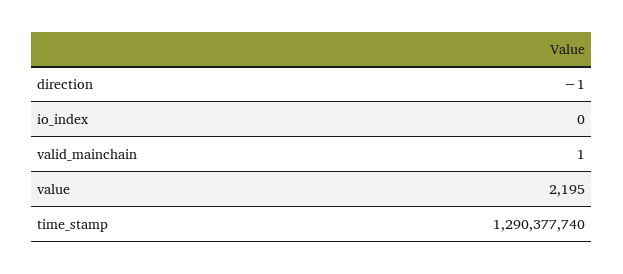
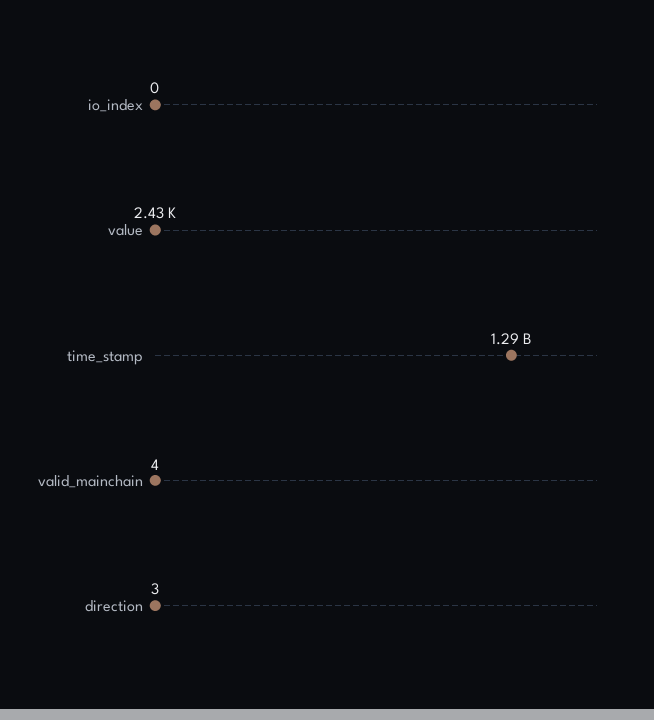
  {
-   "direction": -1,
+   "direction": 3,
    "io_index": 0,
-   "valid_mainchain": 1,
+   "valid_mainchain": 4,
-   "value": 2195,
+   "value": 2430,
    "time_stamp": 1290377740
  }

